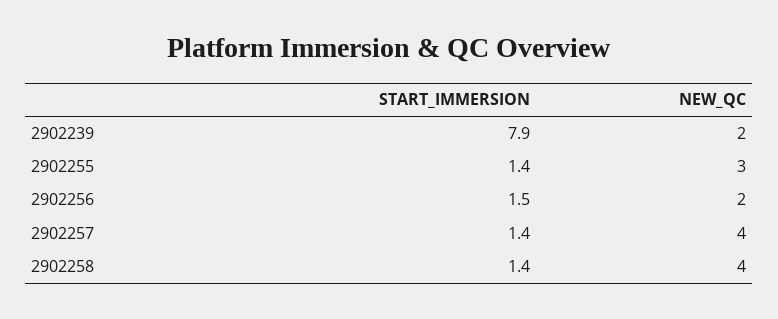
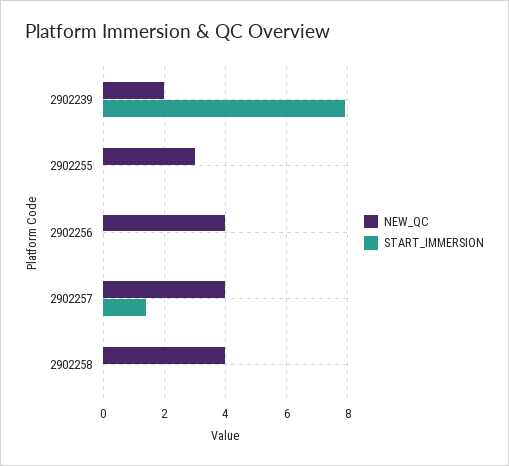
  {
    "START_IMMERSION": {
      "2902239": 7.9,
-     "2902255": 1.4,
+     "2902255": 0,
-     "2902256": 1.5,
+     "2902256": 0,
      "2902257": 1.4,
-     "2902258": 1.4
+     "2902258": 0
    },
    "NEW_QC": {
      "2902239": 2,
      "2902255": 3,
-     "2902256": 2,
+     "2902256": 4,
      "2902257": 4,
      "2902258": 4
    }
  }

